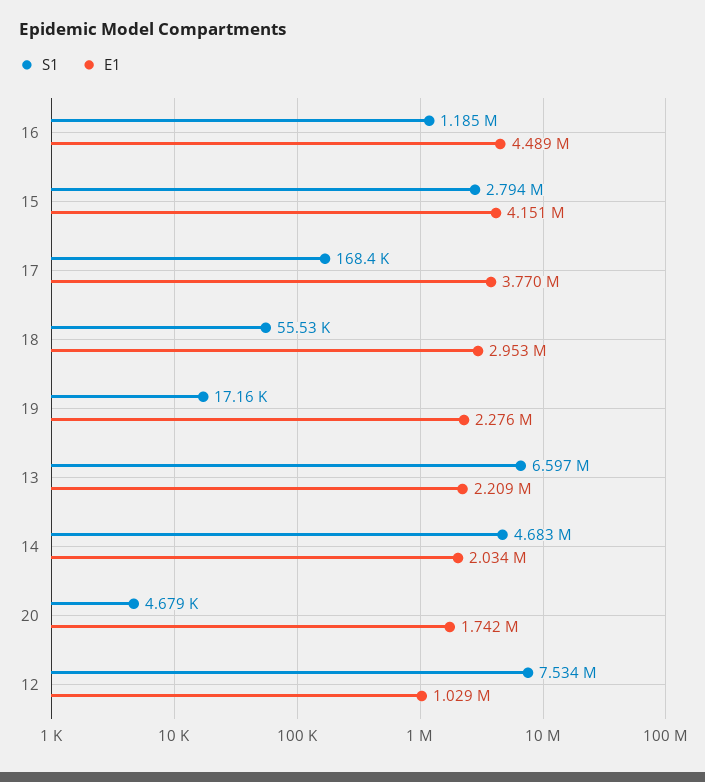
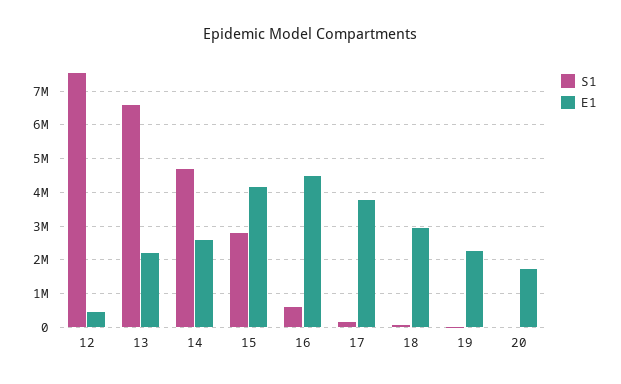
  {
    "S1": {
-     "16": 1185000,
+     "16": 600000,
      "15": 2794000,
      "17": 168400,
      "18": 55530,
      "19": 17160,
      "13": 6597000,
      "14": 4683000,
      "20": 4679,
      "12": 7534000
    },
    "E1": {
      "16": 4489000,
      "15": 4151000,
      "17": 3770000,
      "18": 2953000,
      "19": 2276000,
      "13": 2209000,
-     "14": 2034000,
+     "14": 2600000,
      "20": 1742000,
-     "12": 1029000
+     "12": 400000
    }
  }

